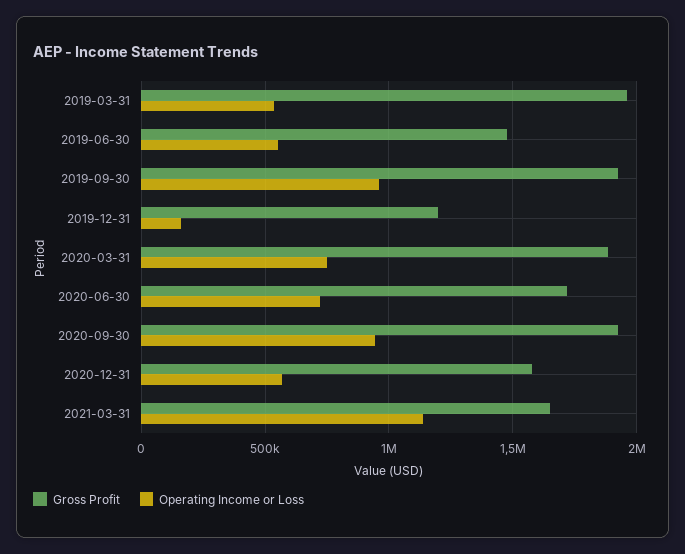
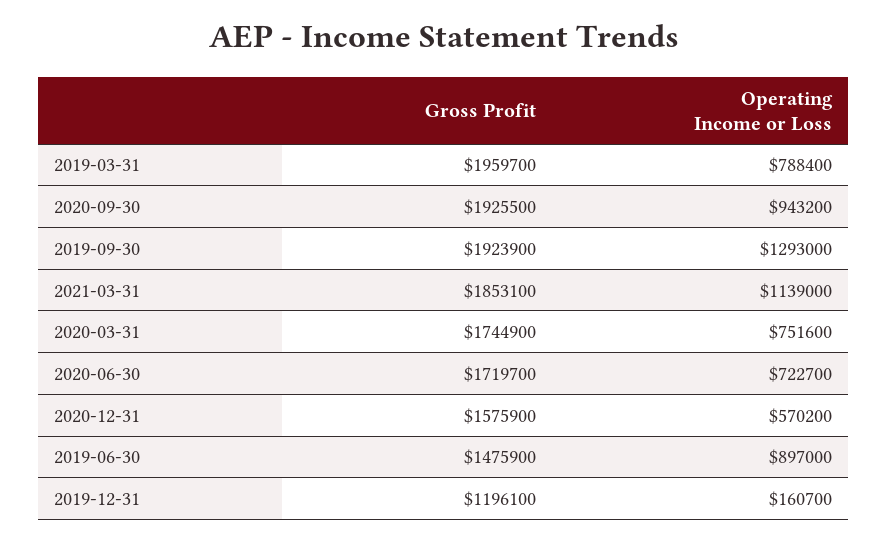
  {
    "Gross Profit": {
      "2019-03-31": 1959700,
      "2019-06-30": 1475900,
      "2019-09-30": 1923900,
      "2019-12-31": 1196100,
-     "2020-03-31": 1900000,
+     "2020-03-31": 1744900,
      "2020-06-30": 1719700,
      "2020-09-30": 1925500,
      "2020-12-31": 1575900,
-     "2021-03-31": 1650000
+     "2021-03-31": 1853100
    },
    "Operating Income or Loss": {
-     "2019-03-31": 550000,
+     "2019-03-31": 788400,
-     "2019-06-30": 550000,
+     "2019-06-30": 897000,
-     "2019-09-30": 950000,
+     "2019-09-30": 1293000,
      "2019-12-31": 160700,
      "2020-03-31": 751600,
      "2020-06-30": 722700,
      "2020-09-30": 943200,
      "2020-12-31": 570200,
      "2021-03-31": 1139000
    }
  }

